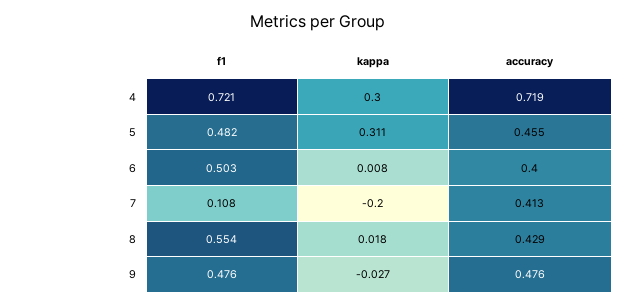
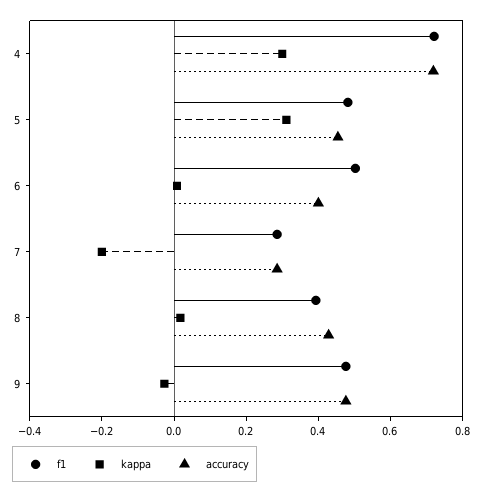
  {
    "f1": {
      "4": 0.721,
      "5": 0.482,
      "6": 0.503,
-     "7": 0.108,
+     "7": 0.3,
-     "8": 0.554,
+     "8": 0.4,
      "9": 0.476
    },
    "kappa": {
      "4": 0.3,
      "5": 0.311,
      "6": 0.008,
      "7": -0.2,
      "8": 0.018,
      "9": -0.027
    },
    "accuracy": {
      "4": 0.719,
      "5": 0.455,
      "6": 0.4,
-     "7": 0.413,
+     "7": 0.3,
      "8": 0.429,
      "9": 0.476
    }
  }

